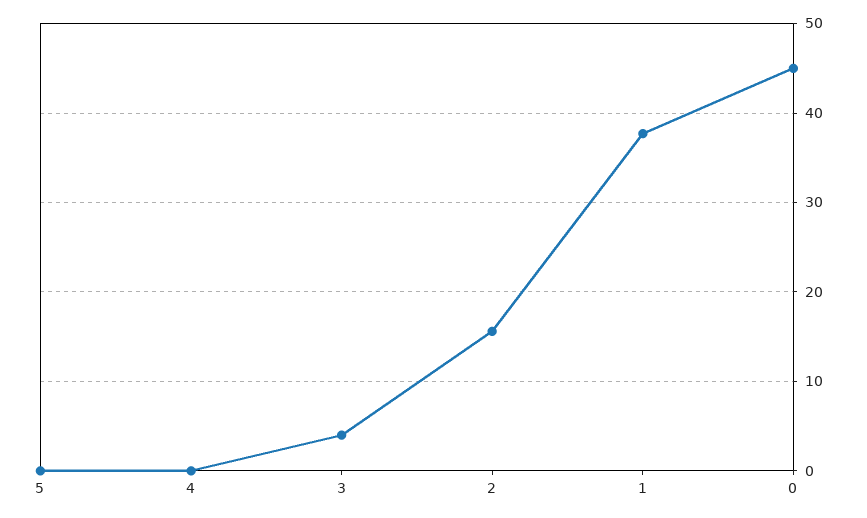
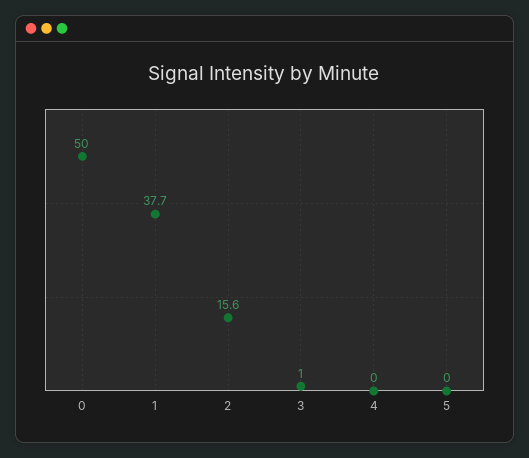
  {
    "5": 0,
    "4": 0,
-   "3": 4,
+   "3": 1,
    "2": 15.6,
    "1": 37.7,
-   "0": 45
+   "0": 50
  }

